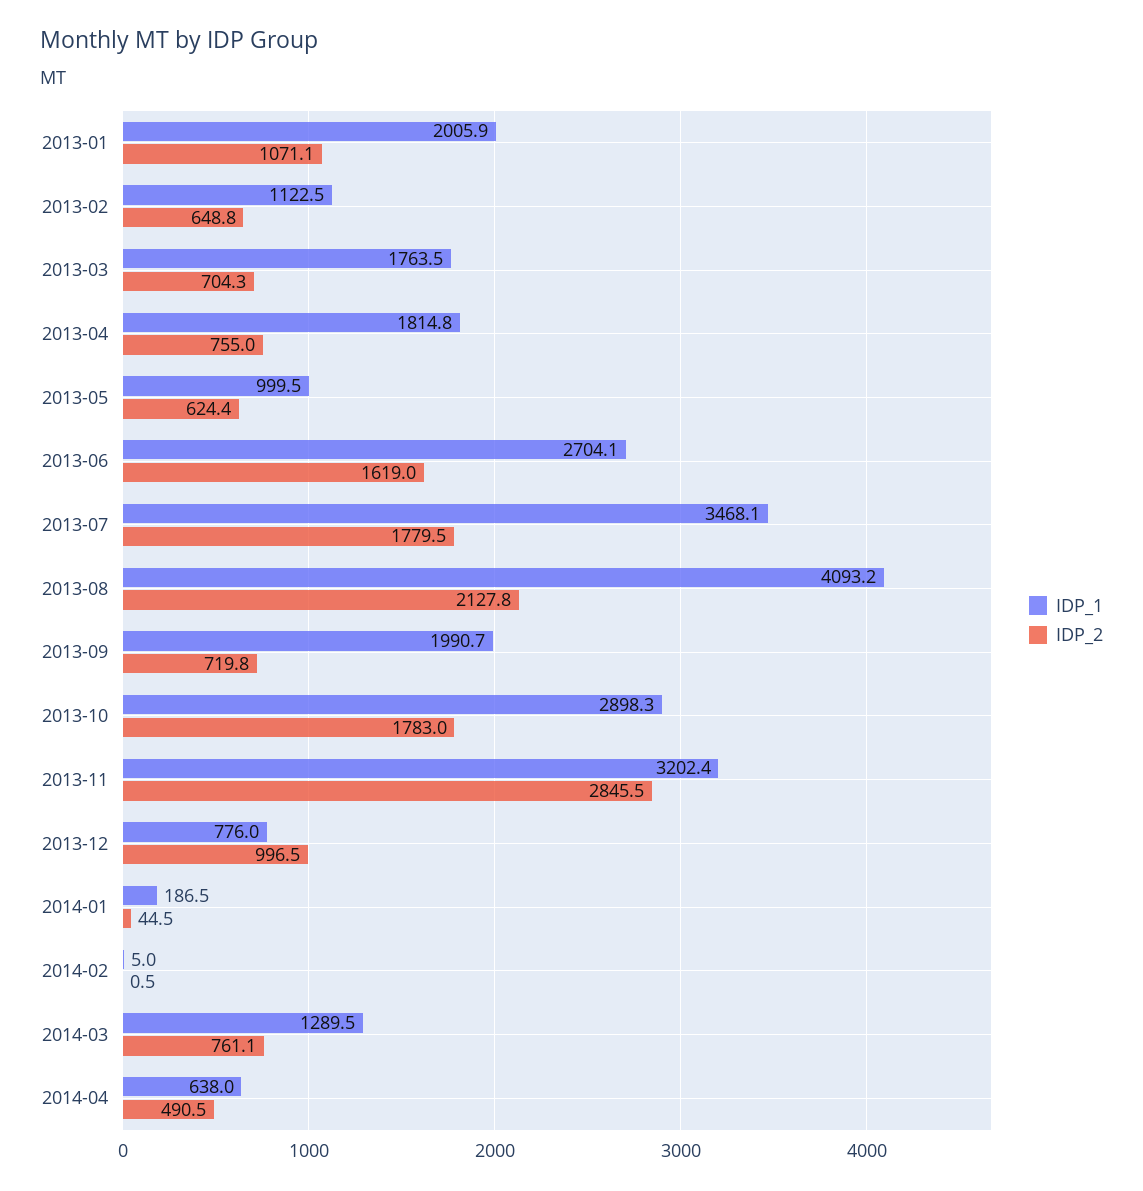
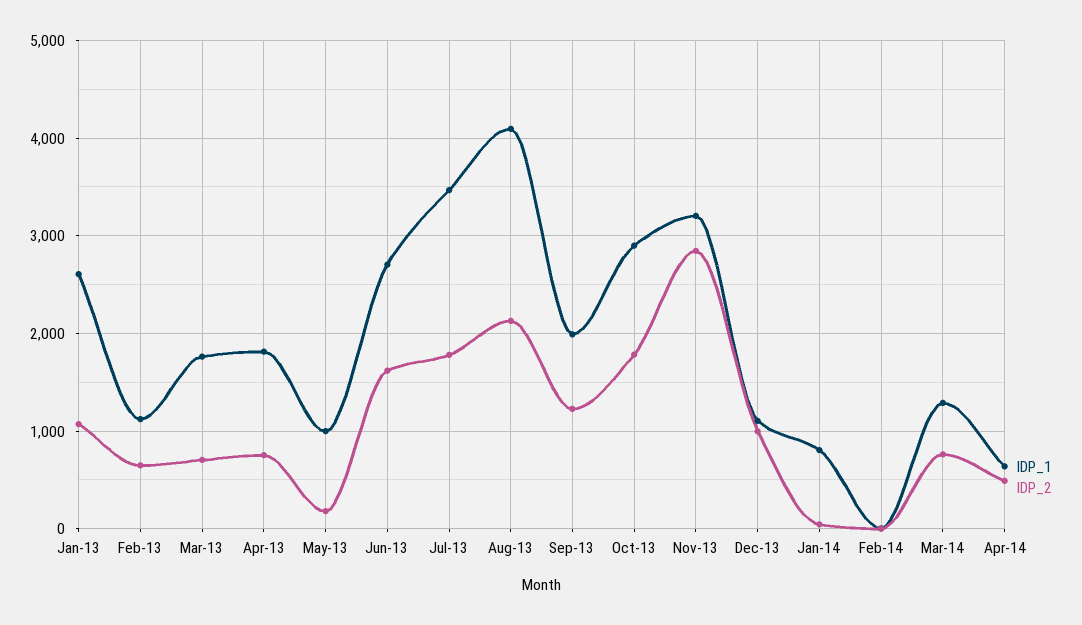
  {
    "IDP_1": {
-     "2013-01": 2005.9,
+     "2013-01": 2600,
      "2013-02": 1122.5,
      "2013-03": 1763.5,
      "2013-04": 1814.8,
      "2013-05": 999.5,
      "2013-06": 2704.1,
      "2013-07": 3468.1,
      "2013-08": 4093.2,
      "2013-09": 1990.7,
      "2013-10": 2898.3,
      "2013-11": 3202.4,
-     "2013-12": 776,
+     "2013-12": 1100,
-     "2014-01": 186.5,
+     "2014-01": 800,
      "2014-02": 5,
      "2014-03": 1289.5,
      "2014-04": 638
    },
    "IDP_2": {
      "2013-01": 1071.1,
      "2013-02": 648.8,
      "2013-03": 704.3,
      "2013-04": 755,
-     "2013-05": 624.4,
+     "2013-05": 200,
      "2013-06": 1619,
      "2013-07": 1779.5,
      "2013-08": 2127.8,
-     "2013-09": 719.8,
+     "2013-09": 1200,
      "2013-10": 1783,
      "2013-11": 2845.5,
      "2013-12": 996.5,
      "2014-01": 44.5,
      "2014-02": 0.5,
      "2014-03": 761.1,
      "2014-04": 490.5
    }
  }

